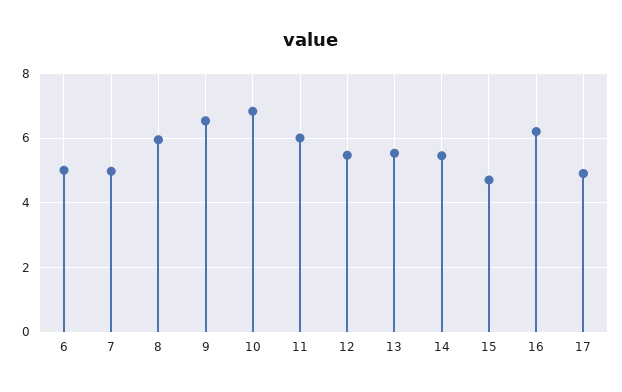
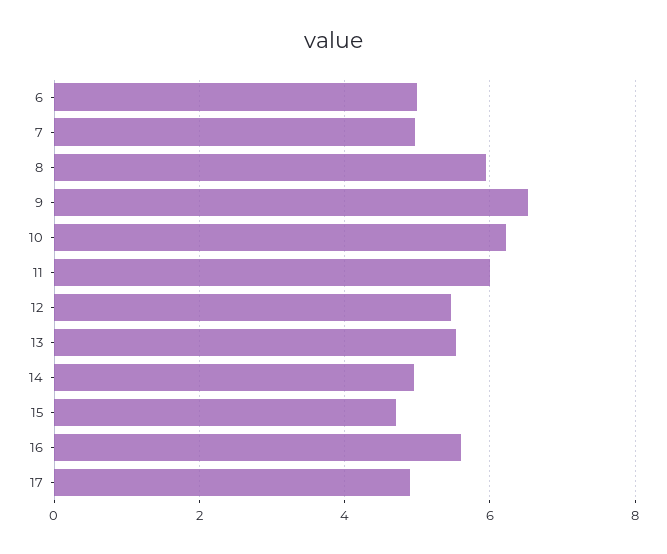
  {
    "6": 5,
    "7": 5,
    "8": 6,
    "9": 6.6,
-   "10": 6.8,
+   "10": 6.2,
    "11": 6,
    "12": 5.4,
    "13": 5.6,
-   "14": 5.4,
+   "14": 5,
    "15": 4.8,
-   "16": 6.2,
+   "16": 5.6,
    "17": 5
  }

